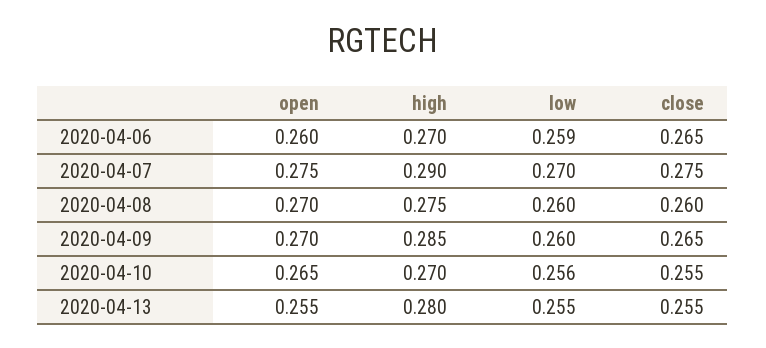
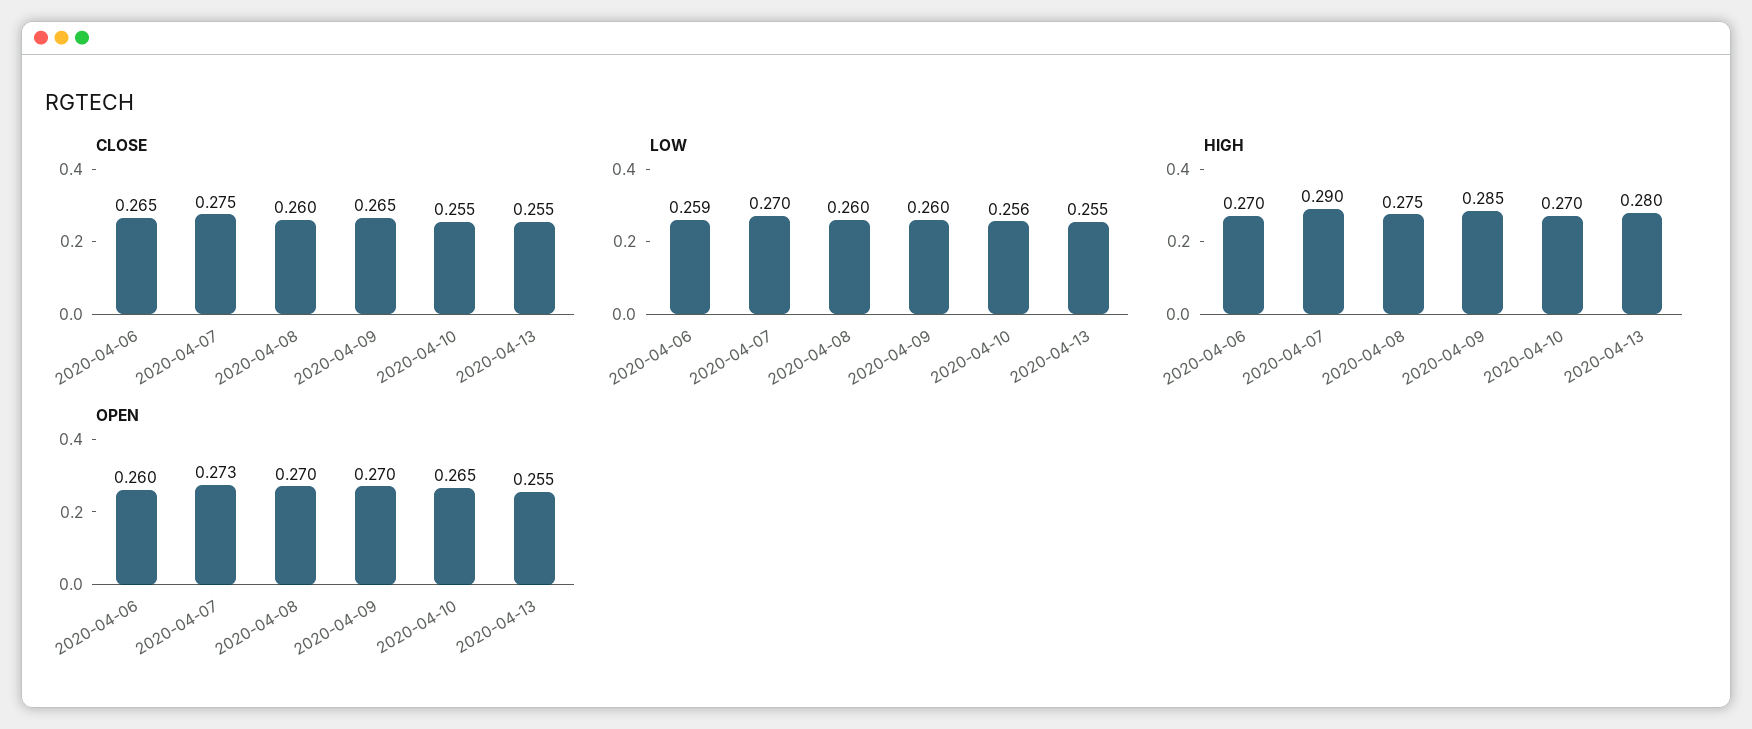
  {
    "open": {
      "2020-04-06": 0.26,
-     "2020-04-07": 0.275,
+     "2020-04-07": 0.273,
      "2020-04-08": 0.27,
      "2020-04-09": 0.27,
      "2020-04-10": 0.265,
      "2020-04-13": 0.255
    },
    "high": {
      "2020-04-06": 0.27,
      "2020-04-07": 0.29,
      "2020-04-08": 0.275,
      "2020-04-09": 0.285,
      "2020-04-10": 0.27,
      "2020-04-13": 0.28
    },
    "low": {
      "2020-04-06": 0.259,
      "2020-04-07": 0.27,
      "2020-04-08": 0.26,
      "2020-04-09": 0.26,
      "2020-04-10": 0.256,
      "2020-04-13": 0.255
    },
    "close": {
      "2020-04-06": 0.265,
      "2020-04-07": 0.275,
      "2020-04-08": 0.26,
      "2020-04-09": 0.265,
      "2020-04-10": 0.255,
      "2020-04-13": 0.255
    }
  }

